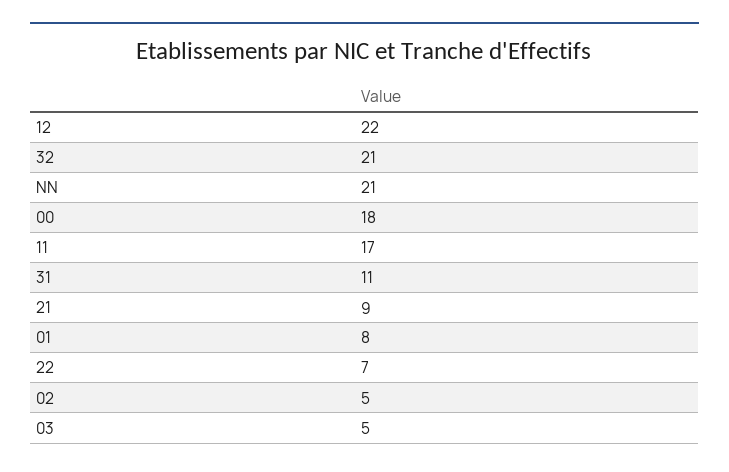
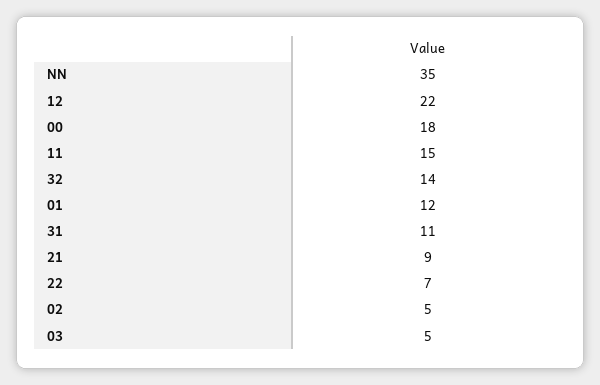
  {
    "12": 22,
-   "32": 21,
+   "32": 14,
-   "NN": 21,
+   "NN": 35,
    "00": 18,
-   "11": 17,
+   "11": 15,
    "31": 11,
    "21": 9,
-   "01": 8,
+   "01": 12,
    "22": 7,
    "02": 5,
    "03": 5
  }

